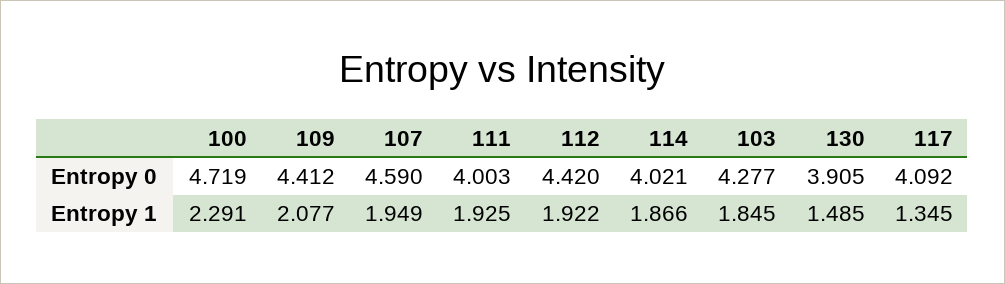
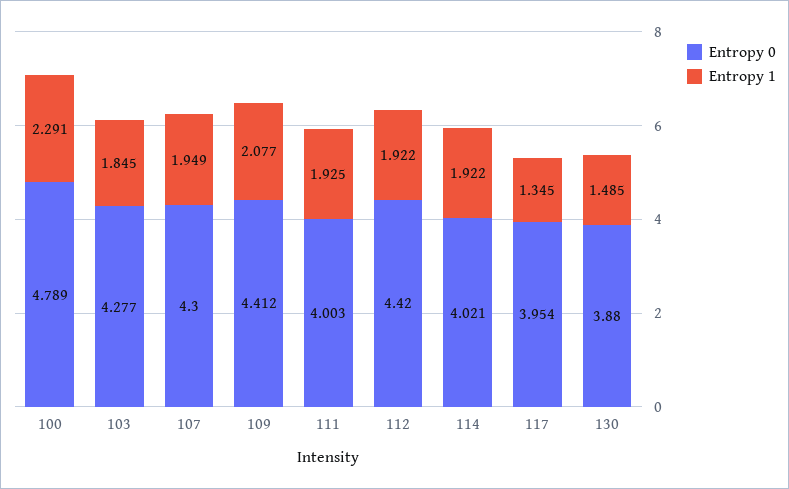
  {
    "Entropy 0": {
-     "100": 4.719,
+     "100": 4.789,
      "109": 4.412,
-     "107": 4.59,
+     "107": 4.3,
      "111": 4.003,
      "112": 4.42,
      "114": 4.021,
      "103": 4.277,
-     "130": 3.905,
+     "130": 3.88,
-     "117": 4.092
+     "117": 3.954
    },
    "Entropy 1": {
      "100": 2.291,
      "109": 2.077,
      "107": 1.949,
      "111": 1.925,
      "112": 1.922,
-     "114": 1.866,
+     "114": 1.922,
      "103": 1.845,
      "130": 1.485,
      "117": 1.345
    }
  }

